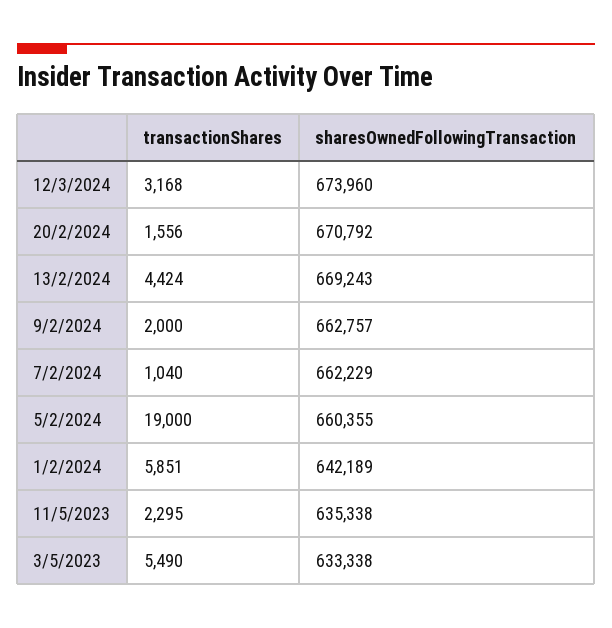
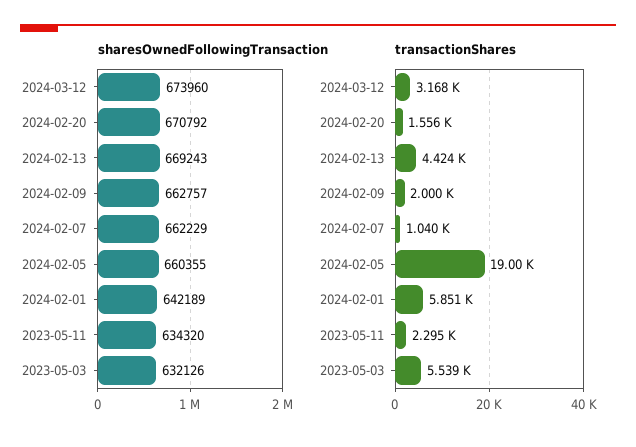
  {
    "transactionShares": {
      "12/3/2024": 3168,
      "20/2/2024": 1556,
      "13/2/2024": 4424,
      "9/2/2024": 2000,
      "7/2/2024": 1040,
      "5/2/2024": 19000,
      "1/2/2024": 5851,
      "11/5/2023": 2295,
-     "3/5/2023": 5490
+     "3/5/2023": 5539
    },
    "sharesOwnedFollowingTransaction": {
      "12/3/2024": 673960,
      "20/2/2024": 670792,
      "13/2/2024": 669243,
      "9/2/2024": 662757,
      "7/2/2024": 662229,
      "5/2/2024": 660355,
      "1/2/2024": 642189,
-     "11/5/2023": 635338,
+     "11/5/2023": 634320,
-     "3/5/2023": 633338
+     "3/5/2023": 632126
    }
  }

